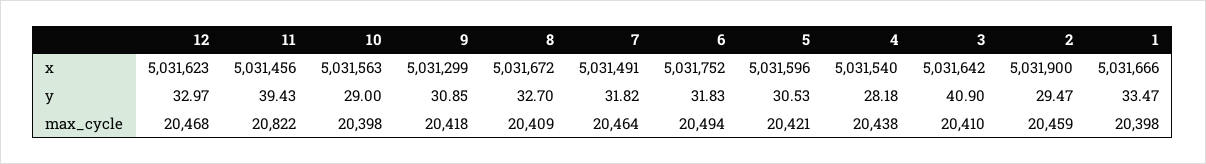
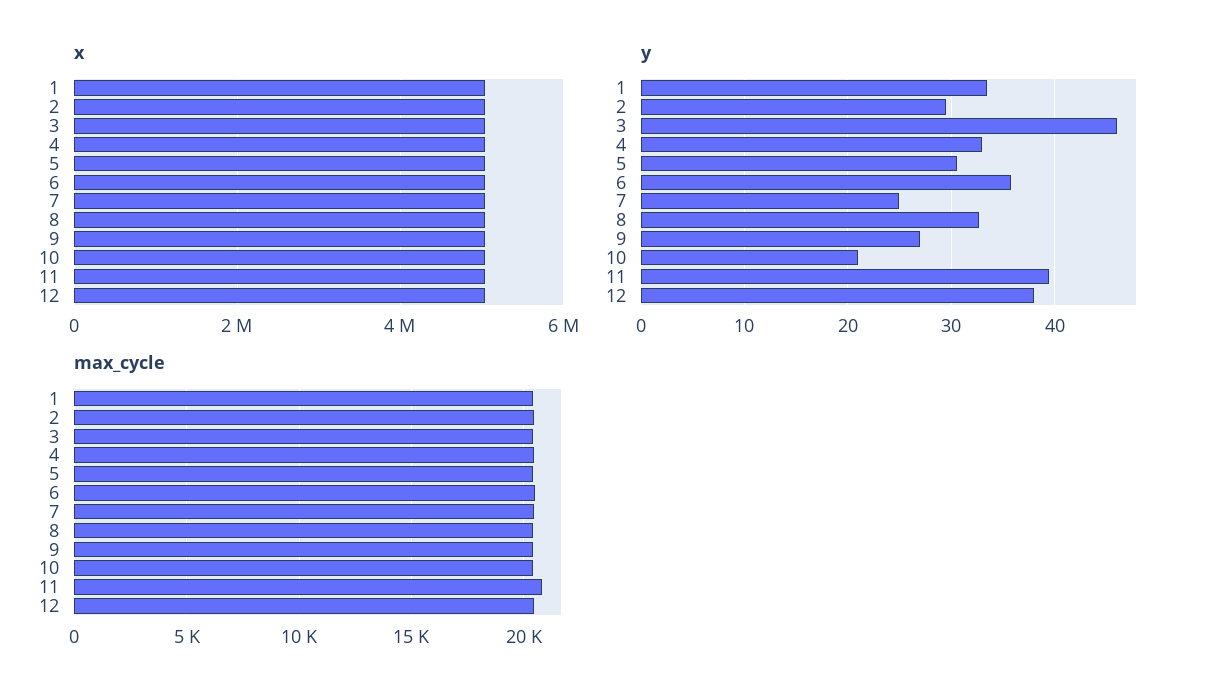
  {
    "x": {
      "12": 5031623,
      "11": 5031456,
      "10": 5031563,
      "9": 5031299,
      "8": 5031672,
      "7": 5031491,
      "6": 5031752,
      "5": 5031596,
      "4": 5031540,
      "3": 5031642,
      "2": 5031900,
      "1": 5031666
    },
    "y": {
-     "12": 32.97,
+     "12": 38,
      "11": 39.43,
-     "10": 29,
+     "10": 21,
-     "9": 30.85,
+     "9": 27,
      "8": 32.7,
-     "7": 31.82,
+     "7": 25,
-     "6": 31.83,
+     "6": 36,
      "5": 30.53,
-     "4": 28.18,
+     "4": 33,
-     "3": 40.9,
+     "3": 46,
      "2": 29.47,
      "1": 33.47
    },
    "max_cycle": {
      "12": 20468,
      "11": 20822,
      "10": 20398,
      "9": 20418,
      "8": 20409,
      "7": 20464,
      "6": 20494,
      "5": 20421,
      "4": 20438,
      "3": 20410,
      "2": 20459,
      "1": 20398
    }
  }

